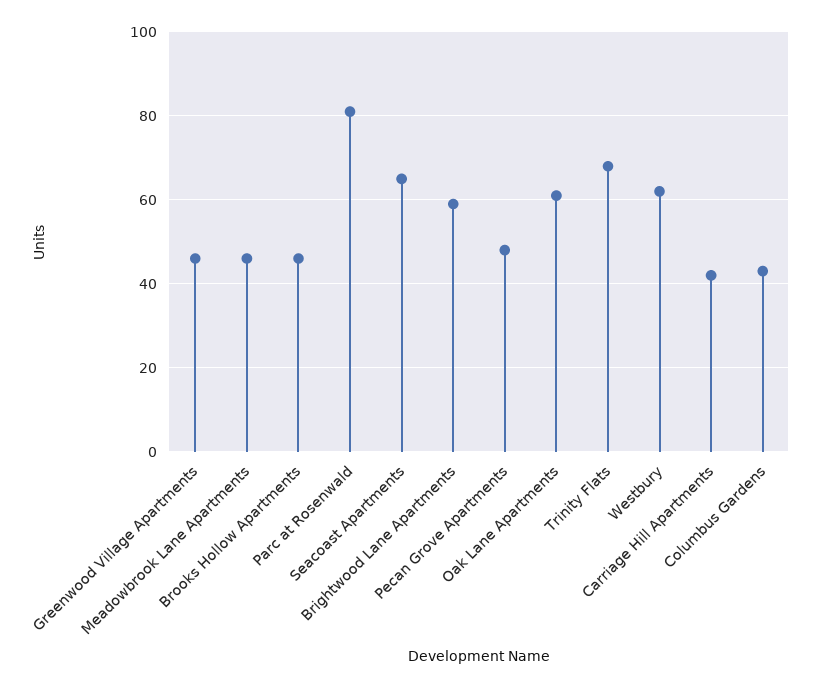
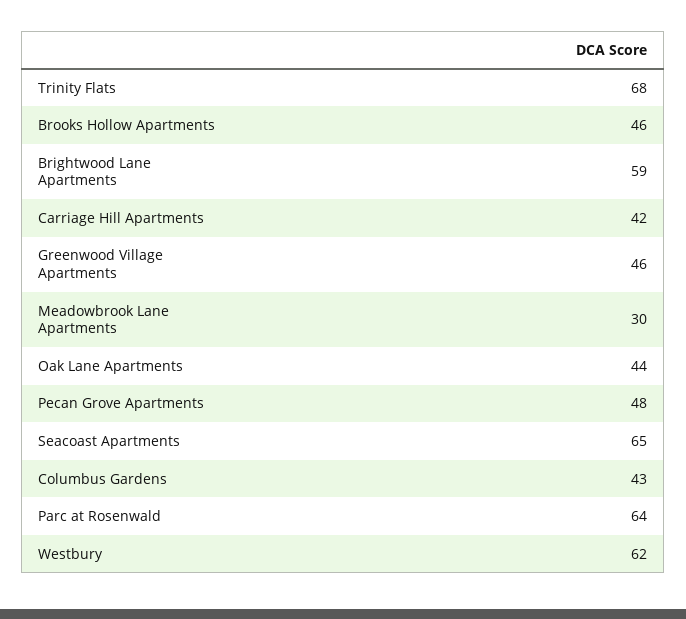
  {
    "Greenwood Village Apartments": 46,
-   "Meadowbrook Lane Apartments": 45,
+   "Meadowbrook Lane Apartments": 30,
    "Brooks Hollow Apartments": 46,
-   "Parc at Rosenwald": 80,
+   "Parc at Rosenwald": 64,
    "Seacoast Apartments": 65,
    "Brightwood Lane Apartments": 59,
    "Pecan Grove Apartments": 48,
-   "Oak Lane Apartments": 60,
+   "Oak Lane Apartments": 44,
    "Trinity Flats": 68,
    "Westbury": 62,
    "Carriage Hill Apartments": 42,
    "Columbus Gardens": 43
  }

